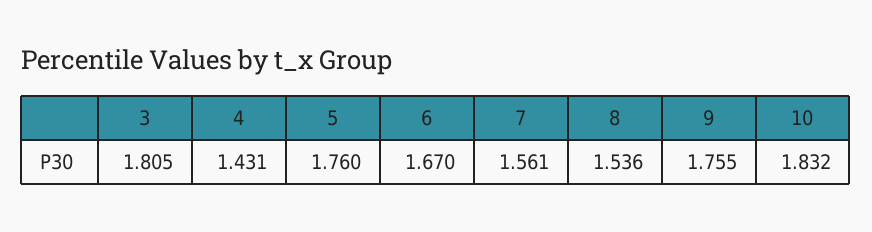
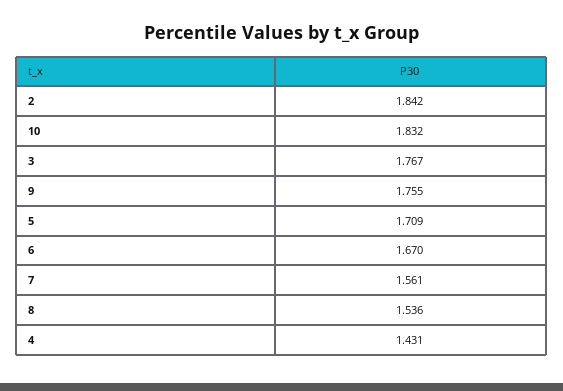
  {
-   "3": 1.805,
+   "3": 1.767,
    "4": 1.431,
-   "5": 1.76,
+   "5": 1.709,
    "6": 1.67,
    "7": 1.561,
    "8": 1.536,
    "9": 1.755,
-   "10": 1.832
+   "10": 1.832,
+   "2": 1.842
  }

